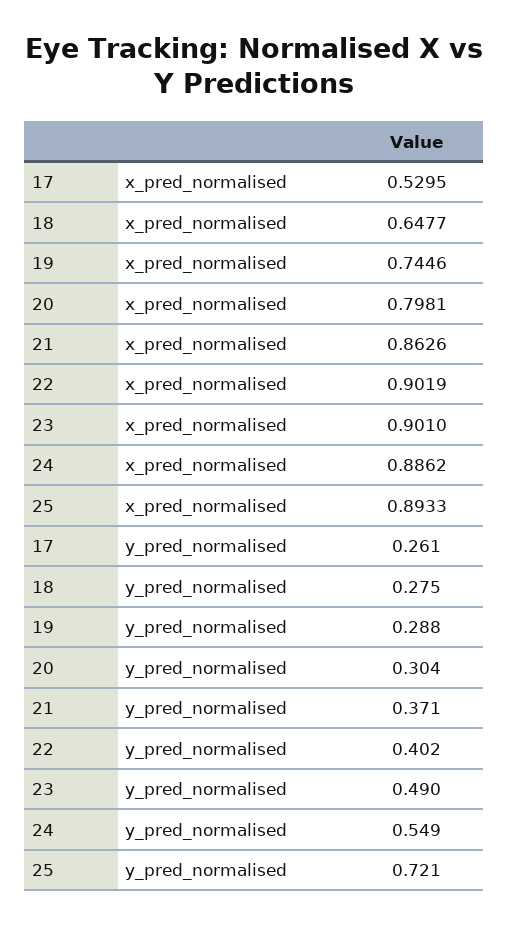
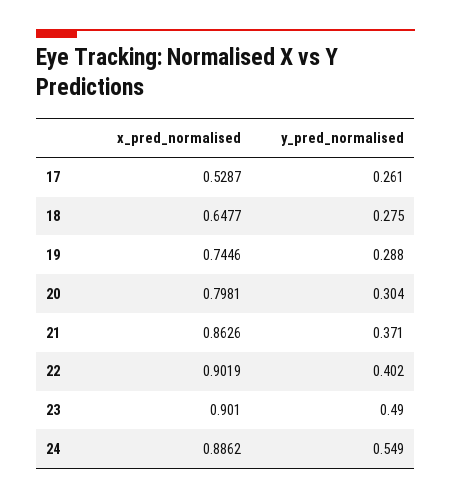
  {
    "17": {
-     "x_pred_normalised": 0.5295,
+     "x_pred_normalised": 0.5287,
      "y_pred_normalised": 0.261
    },
    "18": {
      "x_pred_normalised": 0.6477,
      "y_pred_normalised": 0.275
    },
    "19": {
      "x_pred_normalised": 0.7446,
      "y_pred_normalised": 0.288
    },
    "20": {
      "x_pred_normalised": 0.7981,
      "y_pred_normalised": 0.304
    },
    "21": {
      "x_pred_normalised": 0.8626,
      "y_pred_normalised": 0.371
    },
    "22": {
      "x_pred_normalised": 0.9019,
      "y_pred_normalised": 0.402
    },
    "23": {
      "x_pred_normalised": 0.901,
      "y_pred_normalised": 0.49
    },
    "24": {
      "x_pred_normalised": 0.8862,
      "y_pred_normalised": 0.549
-   },
+   }
-   "25": {
-     "x_pred_normalised": 0.8933,
-     "y_pred_normalised": 0.721
-   }
  }

